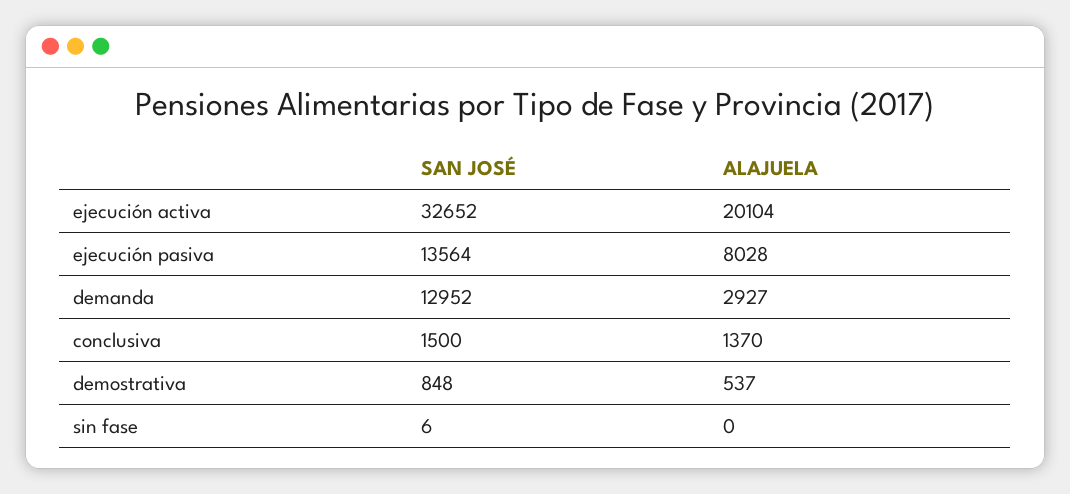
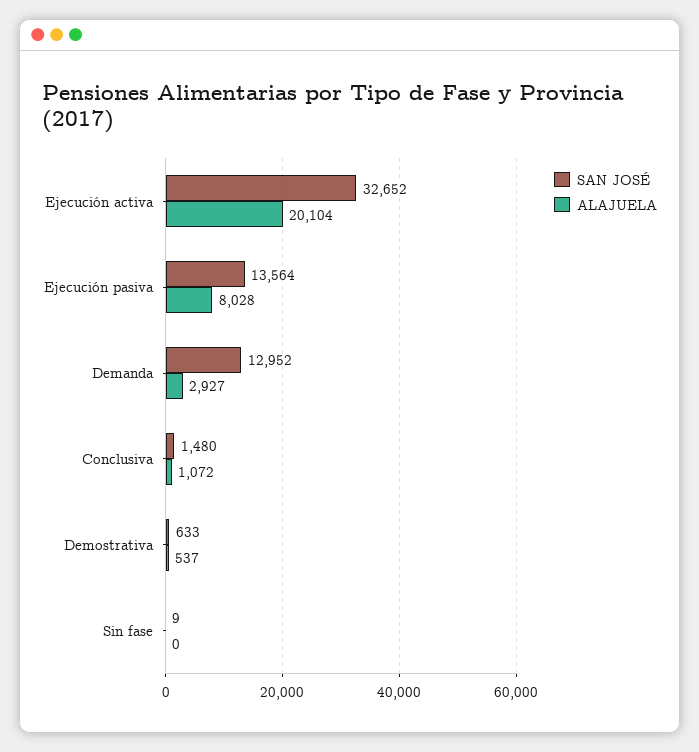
  {
    "SAN JOSÉ": {
      "ejecución activa": 32652,
      "ejecución pasiva": 13564,
      "demanda": 12952,
-     "conclusiva": 1500,
+     "conclusiva": 1480,
-     "demostrativa": 848,
+     "demostrativa": 633,
-     "sin fase": 6
+     "sin fase": 9
    },
    "ALAJUELA": {
      "ejecución activa": 20104,
      "ejecución pasiva": 8028,
      "demanda": 2927,
-     "conclusiva": 1370,
+     "conclusiva": 1072,
      "demostrativa": 537,
      "sin fase": 0
    }
  }

